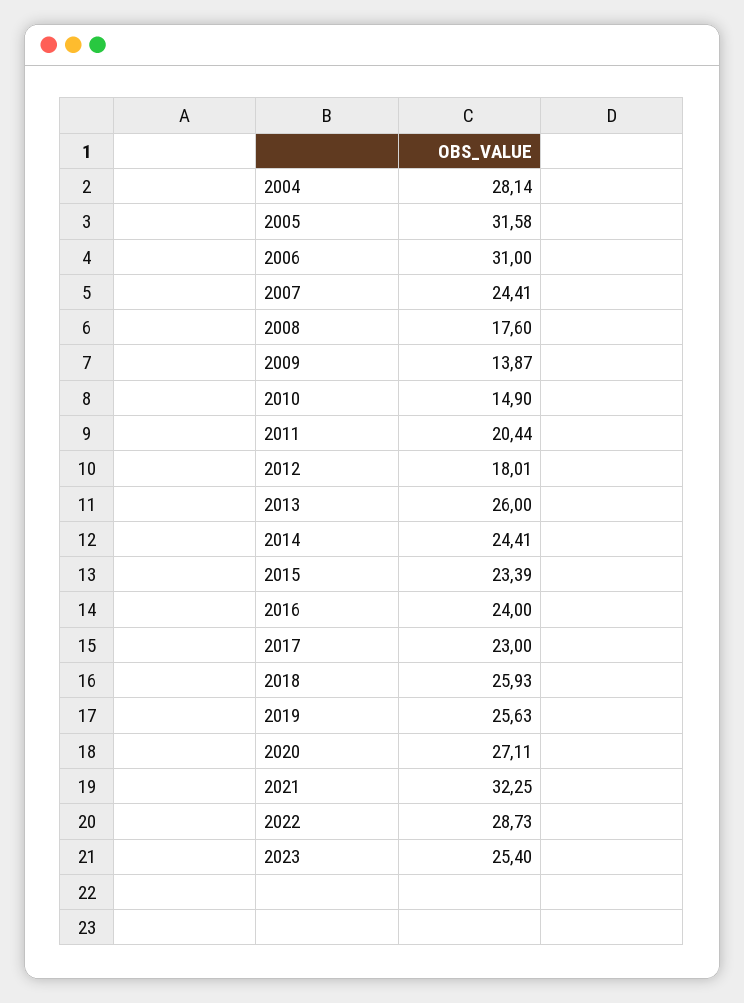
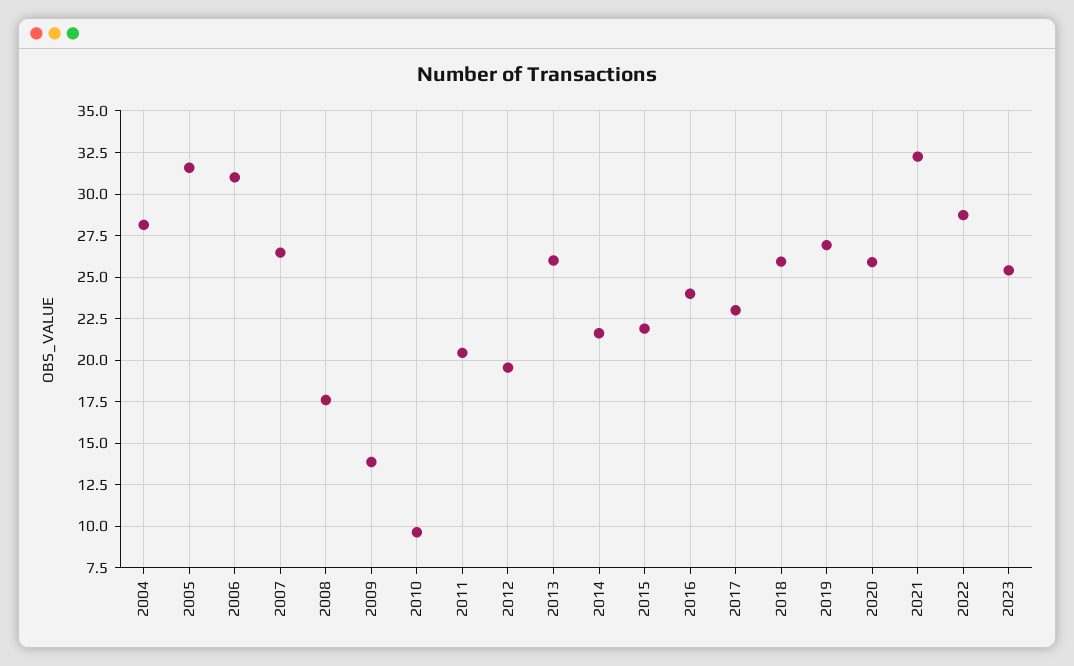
  {
    "2004": 28.14,
    "2005": 31.58,
    "2006": 31,
-   "2007": 24.41,
+   "2007": 26.5,
    "2008": 17.6,
    "2009": 13.87,
-   "2010": 14.9,
+   "2010": 9.5,
    "2011": 20.44,
-   "2012": 18.01,
+   "2012": 19.5,
    "2013": 26,
-   "2014": 24.41,
+   "2014": 21.5,
-   "2015": 23.39,
+   "2015": 22,
    "2016": 24,
    "2017": 23,
    "2018": 25.93,
-   "2019": 25.63,
+   "2019": 27,
-   "2020": 27.11,
+   "2020": 26,
    "2021": 32.25,
    "2022": 28.73,
    "2023": 25.4
  }

